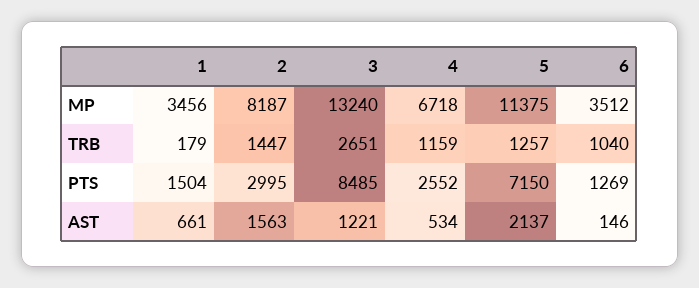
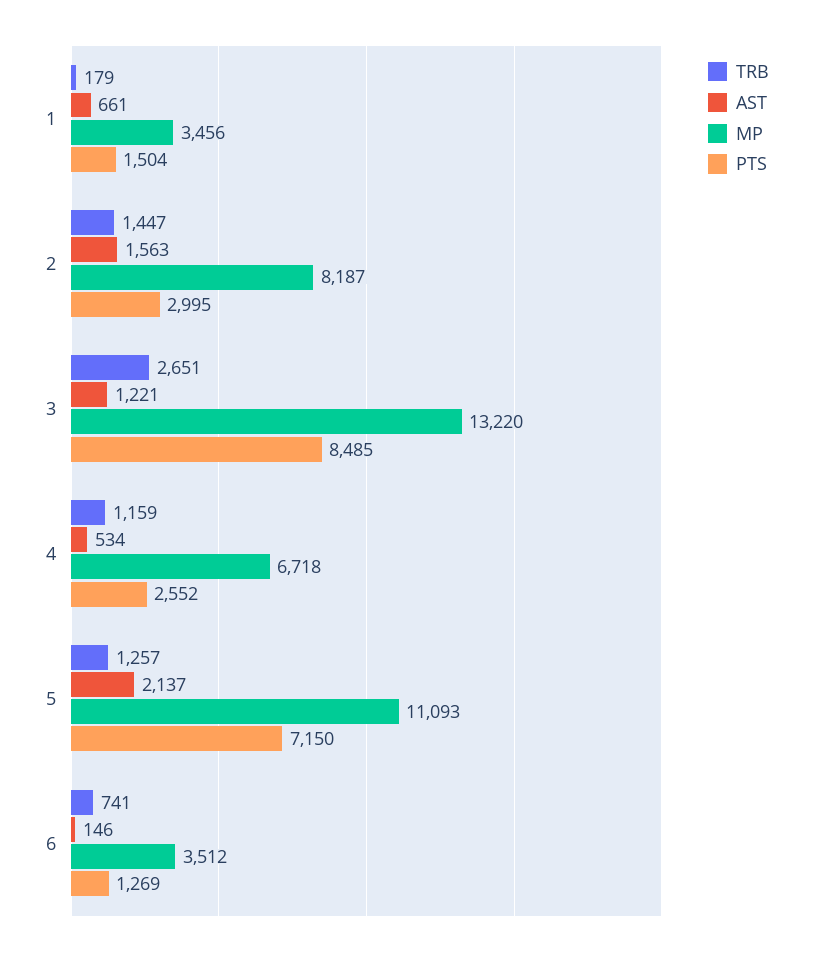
  {
    "MP": {
      "1": 3456,
      "2": 8187,
-     "3": 13240,
+     "3": 13220,
      "4": 6718,
-     "5": 11375,
+     "5": 11093,
      "6": 3512
    },
    "TRB": {
      "1": 179,
      "2": 1447,
      "3": 2651,
      "4": 1159,
      "5": 1257,
-     "6": 1040
+     "6": 741
    },
    "PTS": {
      "1": 1504,
      "2": 2995,
      "3": 8485,
      "4": 2552,
      "5": 7150,
      "6": 1269
    },
    "AST": {
      "1": 661,
      "2": 1563,
      "3": 1221,
      "4": 534,
      "5": 2137,
      "6": 146
    }
  }

